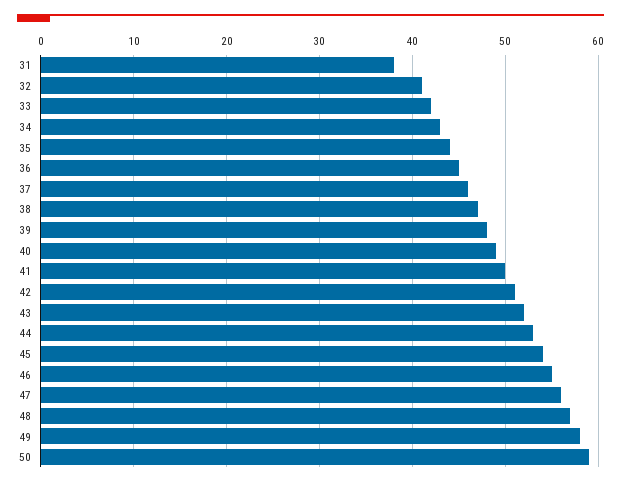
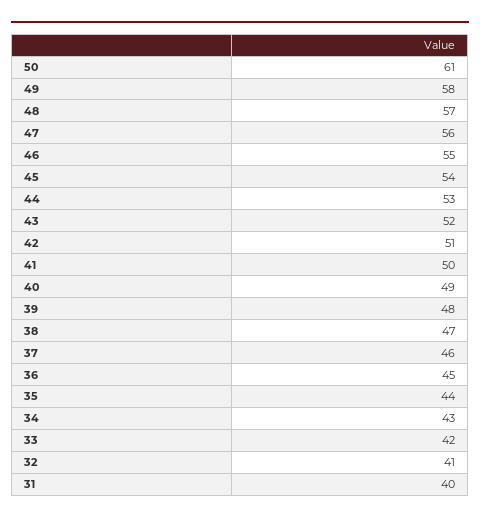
  {
-   "31": 38,
+   "31": 40,
    "32": 41,
    "33": 42,
    "34": 43,
    "35": 44,
    "36": 45,
    "37": 46,
    "38": 47,
    "39": 48,
    "40": 49,
    "41": 50,
    "42": 51,
    "43": 52,
    "44": 53,
    "45": 54,
    "46": 55,
    "47": 56,
    "48": 57,
    "49": 58,
-   "50": 59
+   "50": 61
  }

